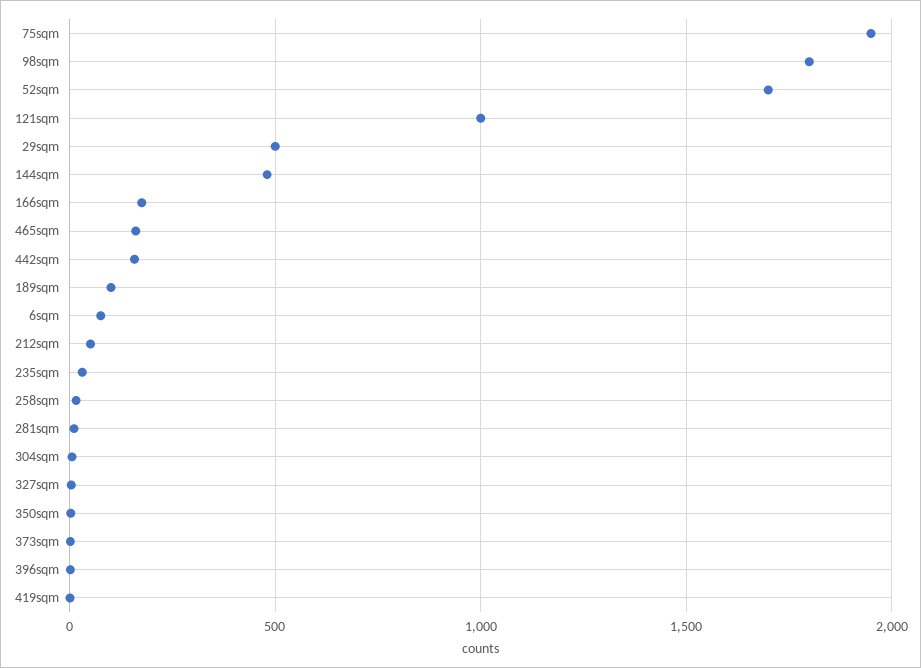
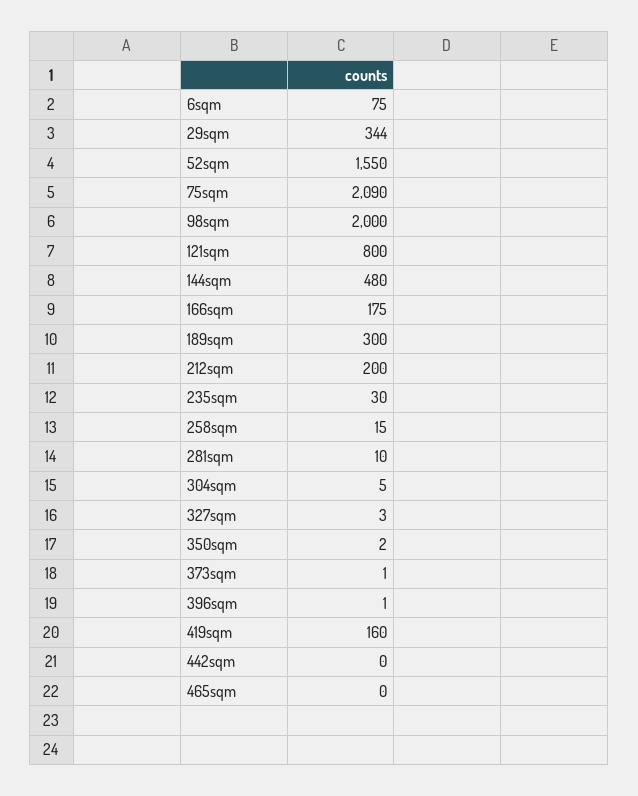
  {
-   "75sqm": 1950,
+   "75sqm": 2090,
-   "98sqm": 1800,
+   "98sqm": 2000,
-   "52sqm": 1700,
+   "52sqm": 1550,
-   "121sqm": 1000,
+   "121sqm": 800,
-   "29sqm": 500,
+   "29sqm": 344,
    "144sqm": 480,
    "166sqm": 175,
-   "465sqm": 150,
+   "465sqm": 0,
-   "442sqm": 150,
+   "442sqm": 0,
-   "189sqm": 100,
+   "189sqm": 300,
    "6sqm": 75,
-   "212sqm": 50,
+   "212sqm": 200,
    "235sqm": 30,
    "258sqm": 15,
    "281sqm": 10,
    "304sqm": 5,
    "327sqm": 3,
    "350sqm": 2,
    "373sqm": 1,
    "396sqm": 1,
-   "419sqm": 0
+   "419sqm": 160
  }

